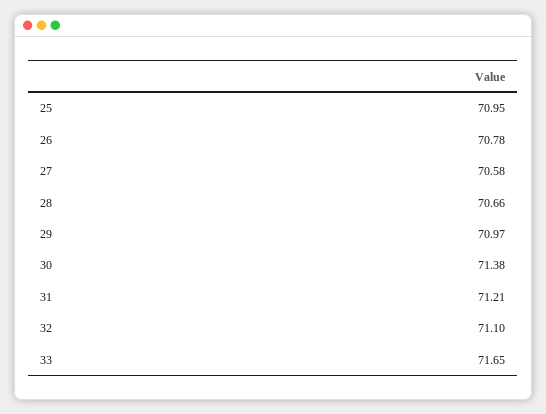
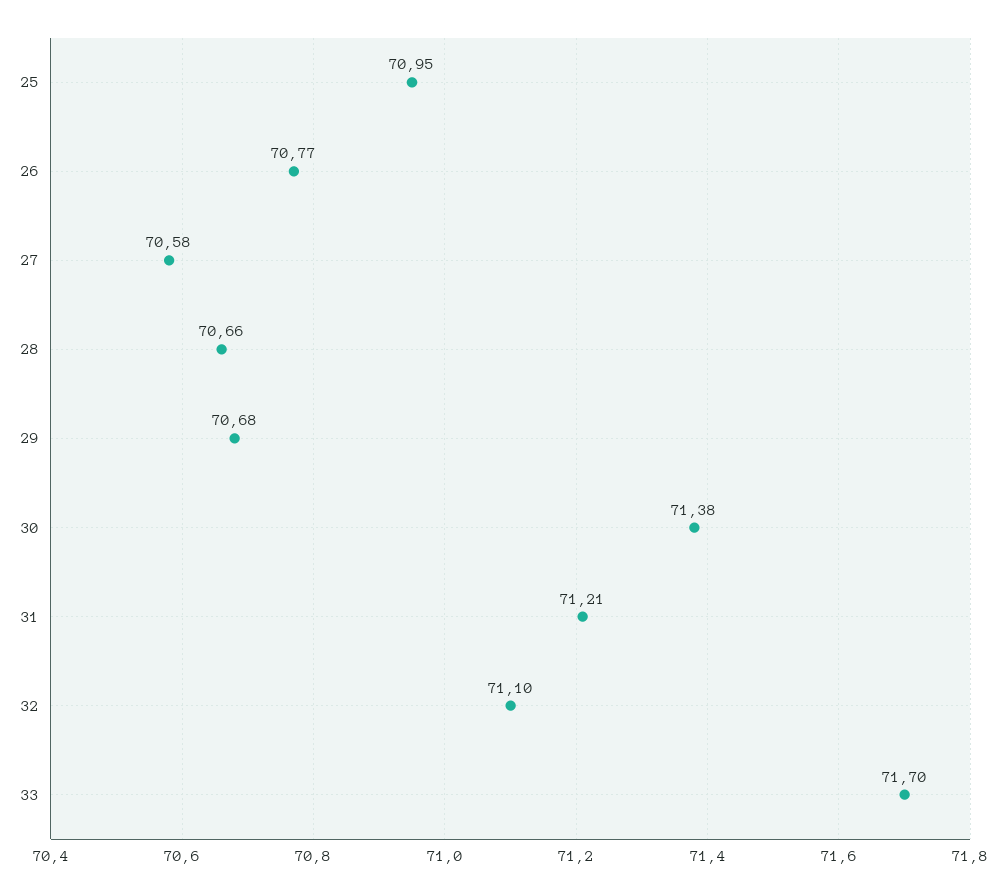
  {
    "25": 70.95,
-   "26": 70.78,
+   "26": 70.77,
    "27": 70.58,
    "28": 70.66,
-   "29": 70.97,
+   "29": 70.68,
    "30": 71.38,
    "31": 71.21,
    "32": 71.1,
-   "33": 71.65
+   "33": 71.7
  }

